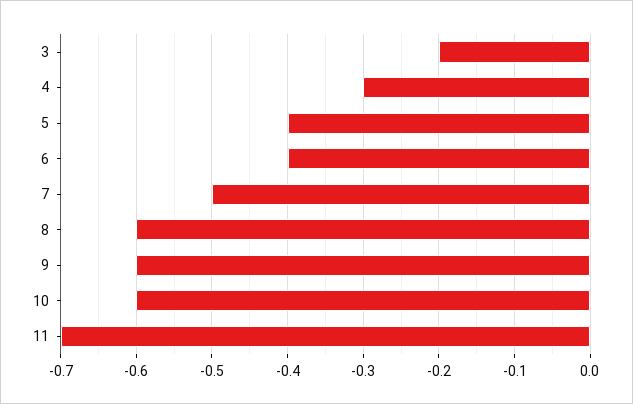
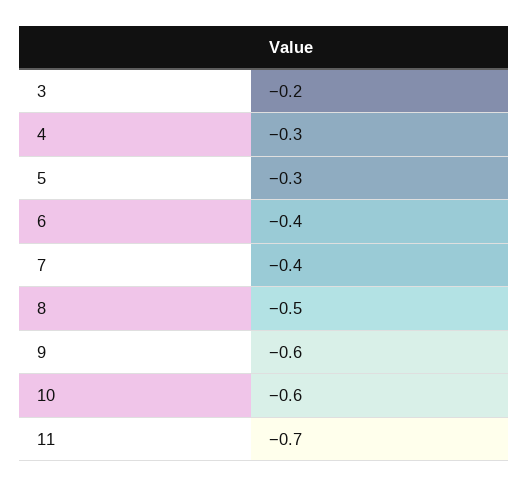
  {
    "3": -0.2,
    "4": -0.3,
-   "5": -0.4,
+   "5": -0.3,
    "6": -0.4,
-   "7": -0.5,
+   "7": -0.4,
-   "8": -0.6,
+   "8": -0.5,
    "9": -0.6,
    "10": -0.6,
    "11": -0.7
  }

